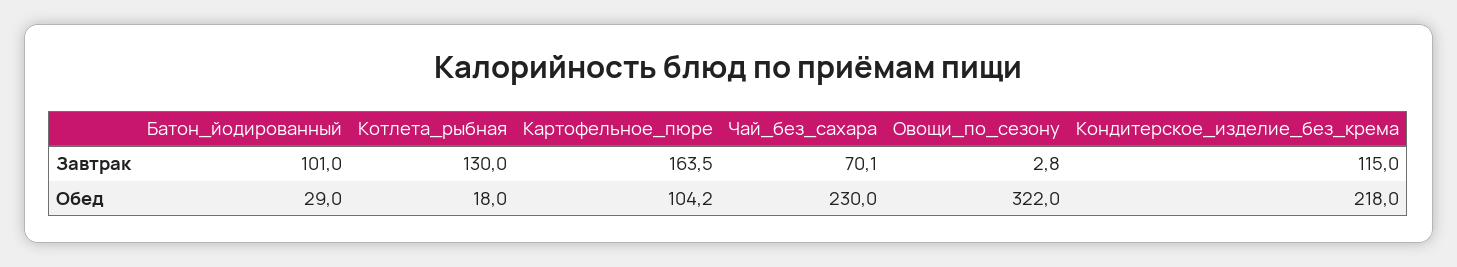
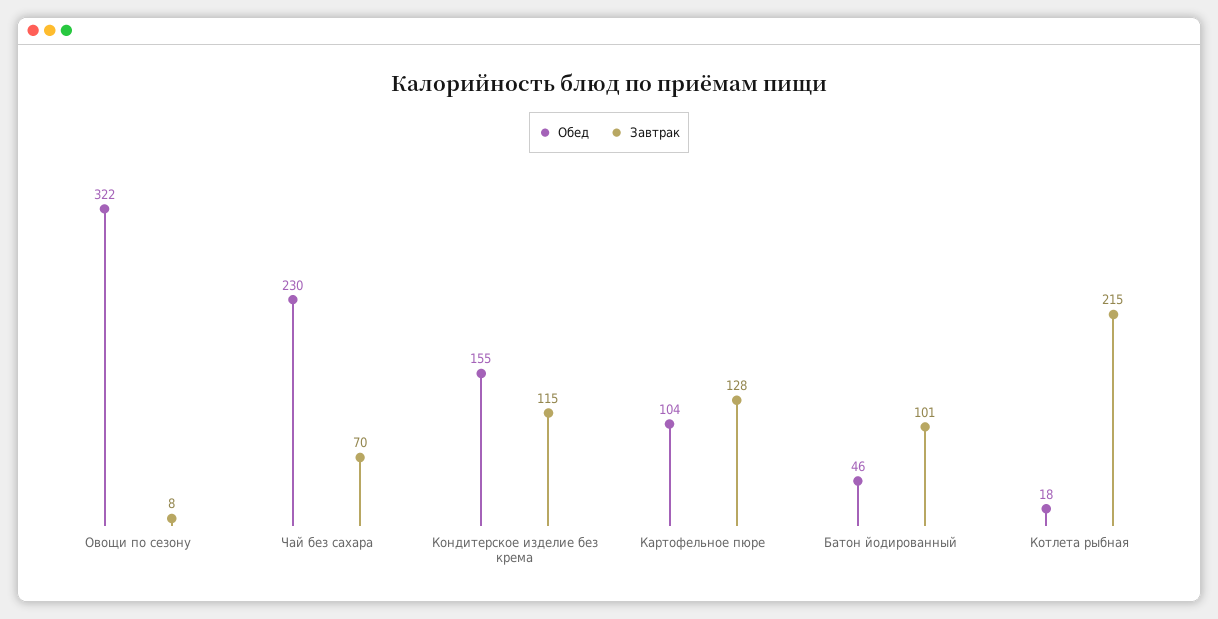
  {
    "Завтрак": {
      "Батон_йодированный": 101,
-     "Котлета_рыбная": 130,
+     "Котлета_рыбная": 215,
-     "Картофельное_пюре": 163.5,
+     "Картофельное_пюре": 128,
      "Чай_без_сахара": 70.1,
-     "Овощи_по_сезону": 2.8,
+     "Овощи_по_сезону": 8,
      "Кондитерское_изделие_без_крема": 115
    },
    "Обед": {
-     "Батон_йодированный": 29,
+     "Батон_йодированный": 46,
      "Котлета_рыбная": 18,
      "Картофельное_пюре": 104.2,
      "Чай_без_сахара": 230,
      "Овощи_по_сезону": 322,
-     "Кондитерское_изделие_без_крема": 218
+     "Кондитерское_изделие_без_крема": 155
    }
  }

